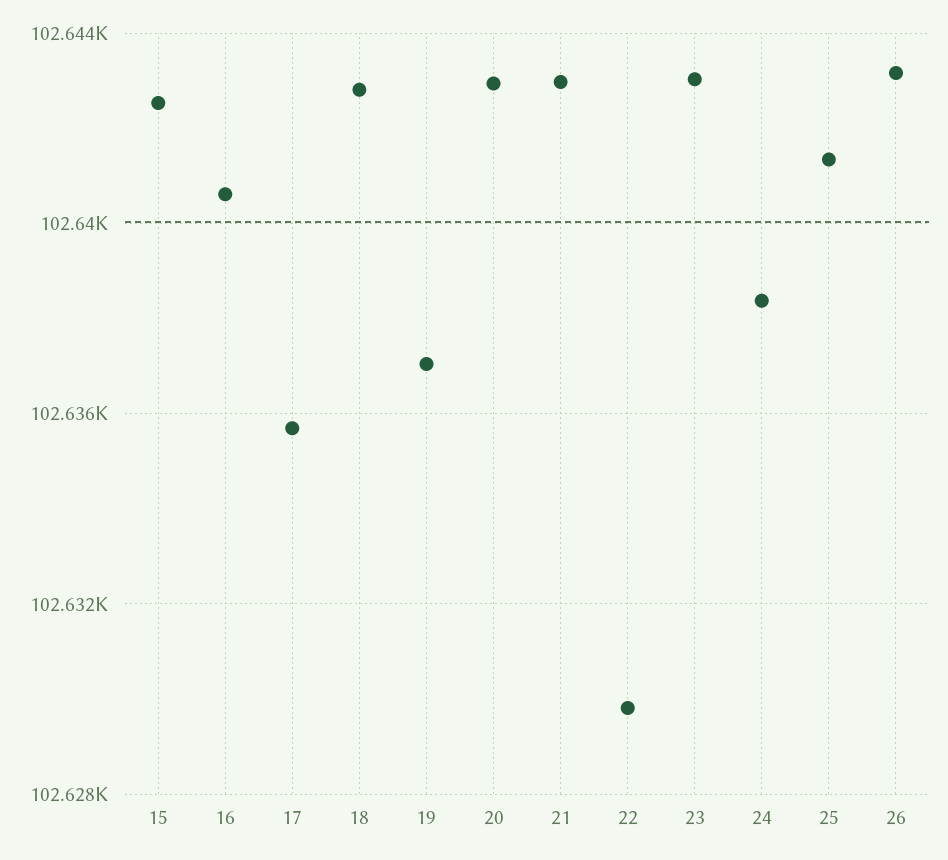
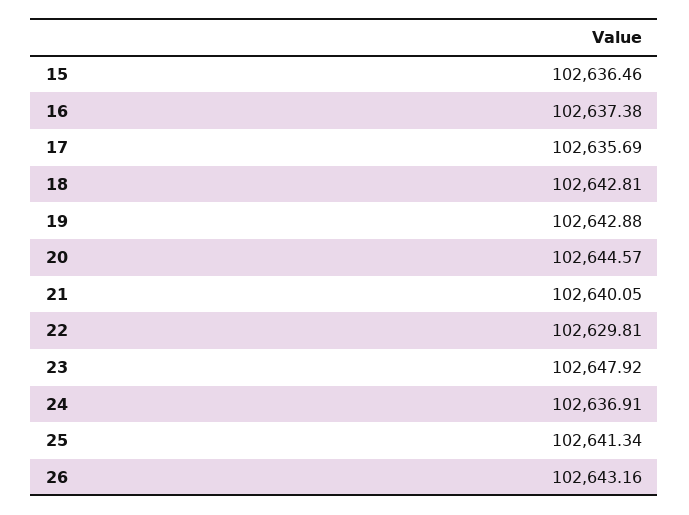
  {
-   "15": 102642.5,
+   "15": 102636.46,
-   "16": 102640.5,
+   "16": 102637.38,
    "17": 102635.69,
    "18": 102642.81,
-   "19": 102637,
+   "19": 102642.88,
-   "20": 102643,
+   "20": 102644.57,
-   "21": 102643,
+   "21": 102640.05,
    "22": 102629.81,
-   "23": 102643,
+   "23": 102647.92,
-   "24": 102638.5,
+   "24": 102636.91,
    "25": 102641.34,
    "26": 102643.16
  }

